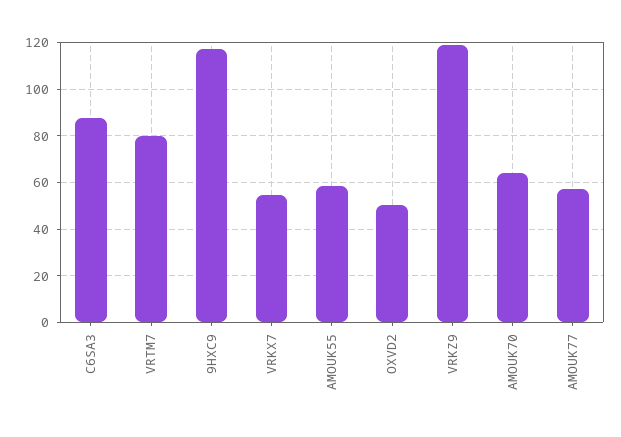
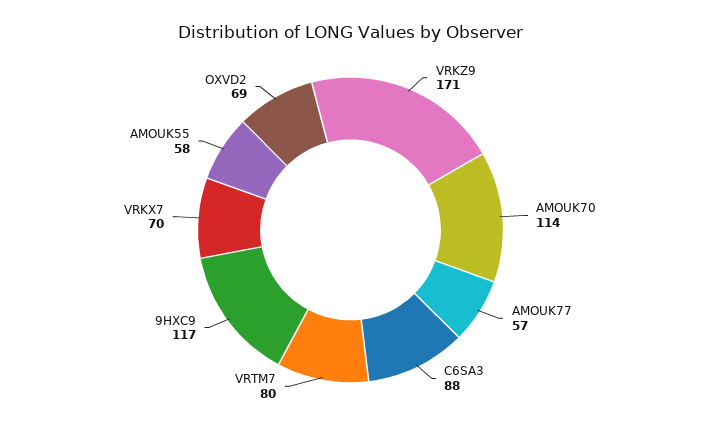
  {
    "C6SA3": 88,
    "VRTM7": 80,
    "9HXC9": 117,
-   "VRKX7": 55,
+   "VRKX7": 70,
    "AMOUK55": 58,
-   "OXVD2": 50,
+   "OXVD2": 69,
-   "VRKZ9": 120,
+   "VRKZ9": 171,
-   "AMOUK70": 65,
+   "AMOUK70": 114,
    "AMOUK77": 57
  }

